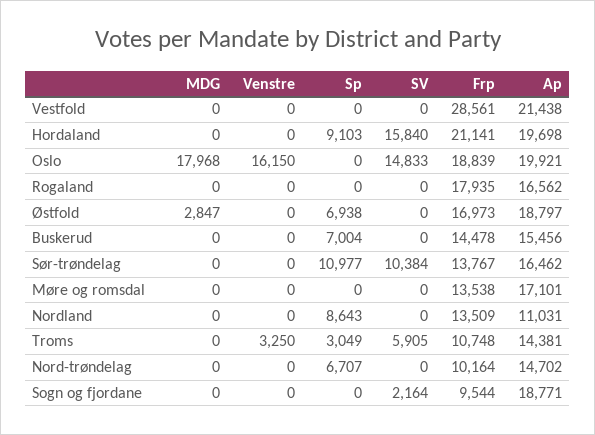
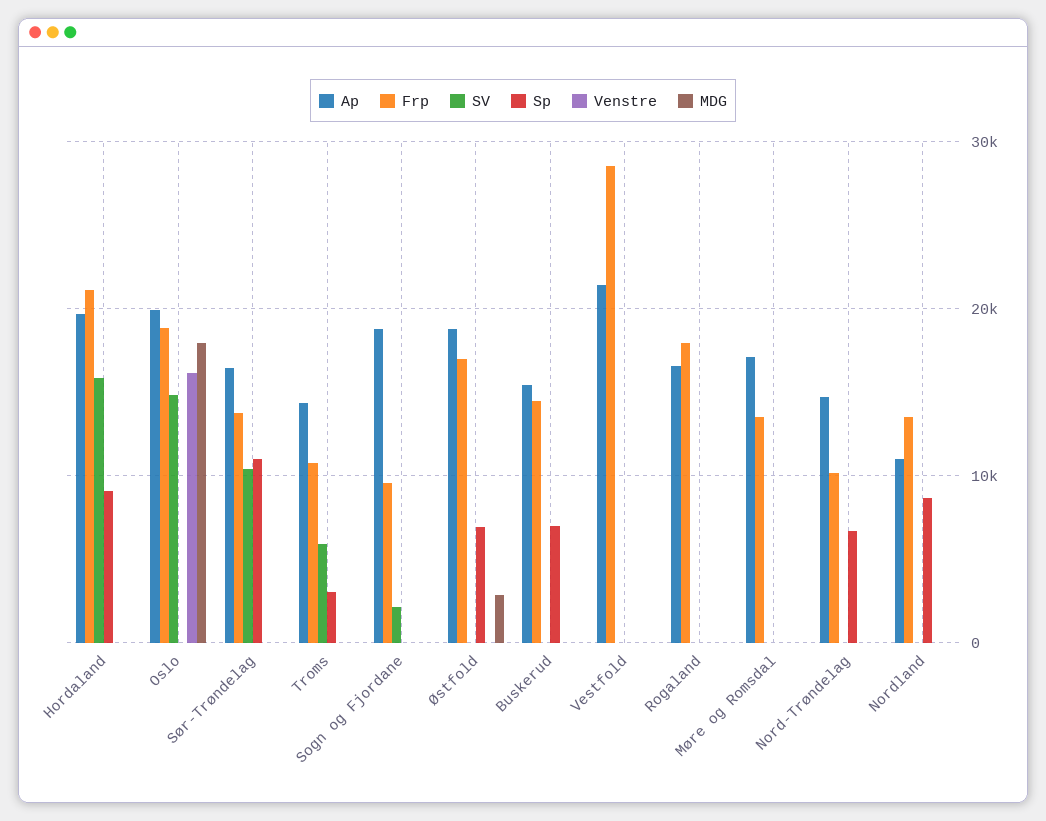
  {
    "MDG": {
      "Vestfold": 0,
      "Hordaland": 0,
      "Oslo": 17968,
      "Rogaland": 0,
      "Østfold": 2847,
      "Buskerud": 0,
      "Sør-trøndelag": 0,
      "Møre og romsdal": 0,
      "Nordland": 0,
      "Troms": 0,
      "Nord-trøndelag": 0,
      "Sogn og fjordane": 0
    },
    "Venstre": {
      "Vestfold": 0,
      "Hordaland": 0,
      "Oslo": 16150,
      "Rogaland": 0,
      "Østfold": 0,
      "Buskerud": 0,
      "Sør-trøndelag": 0,
      "Møre og romsdal": 0,
      "Nordland": 0,
-     "Troms": 3250,
+     "Troms": 0,
      "Nord-trøndelag": 0,
      "Sogn og fjordane": 0
    },
    "Sp": {
      "Vestfold": 0,
      "Hordaland": 9103,
      "Oslo": 0,
      "Rogaland": 0,
      "Østfold": 6938,
      "Buskerud": 7004,
      "Sør-trøndelag": 10977,
      "Møre og romsdal": 0,
      "Nordland": 8643,
      "Troms": 3049,
      "Nord-trøndelag": 6707,
      "Sogn og fjordane": 0
    },
    "SV": {
      "Vestfold": 0,
      "Hordaland": 15840,
      "Oslo": 14833,
      "Rogaland": 0,
      "Østfold": 0,
      "Buskerud": 0,
      "Sør-trøndelag": 10384,
      "Møre og romsdal": 0,
      "Nordland": 0,
      "Troms": 5905,
      "Nord-trøndelag": 0,
      "Sogn og fjordane": 2164
    },
    "Frp": {
      "Vestfold": 28561,
      "Hordaland": 21141,
      "Oslo": 18839,
      "Rogaland": 17935,
      "Østfold": 16973,
      "Buskerud": 14478,
      "Sør-trøndelag": 13767,
      "Møre og romsdal": 13538,
      "Nordland": 13509,
      "Troms": 10748,
      "Nord-trøndelag": 10164,
      "Sogn og fjordane": 9544
    },
    "Ap": {
      "Vestfold": 21438,
      "Hordaland": 19698,
      "Oslo": 19921,
      "Rogaland": 16562,
      "Østfold": 18797,
      "Buskerud": 15456,
      "Sør-trøndelag": 16462,
      "Møre og romsdal": 17101,
      "Nordland": 11031,
      "Troms": 14381,
      "Nord-trøndelag": 14702,
      "Sogn og fjordane": 18771
    }
  }

